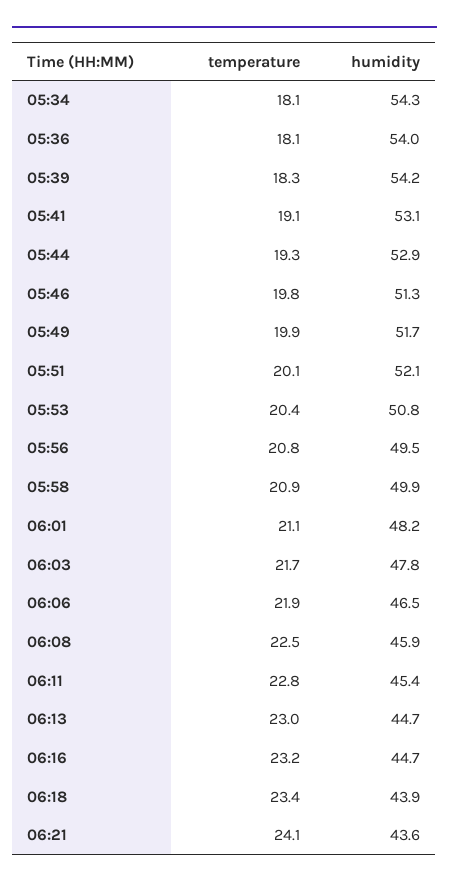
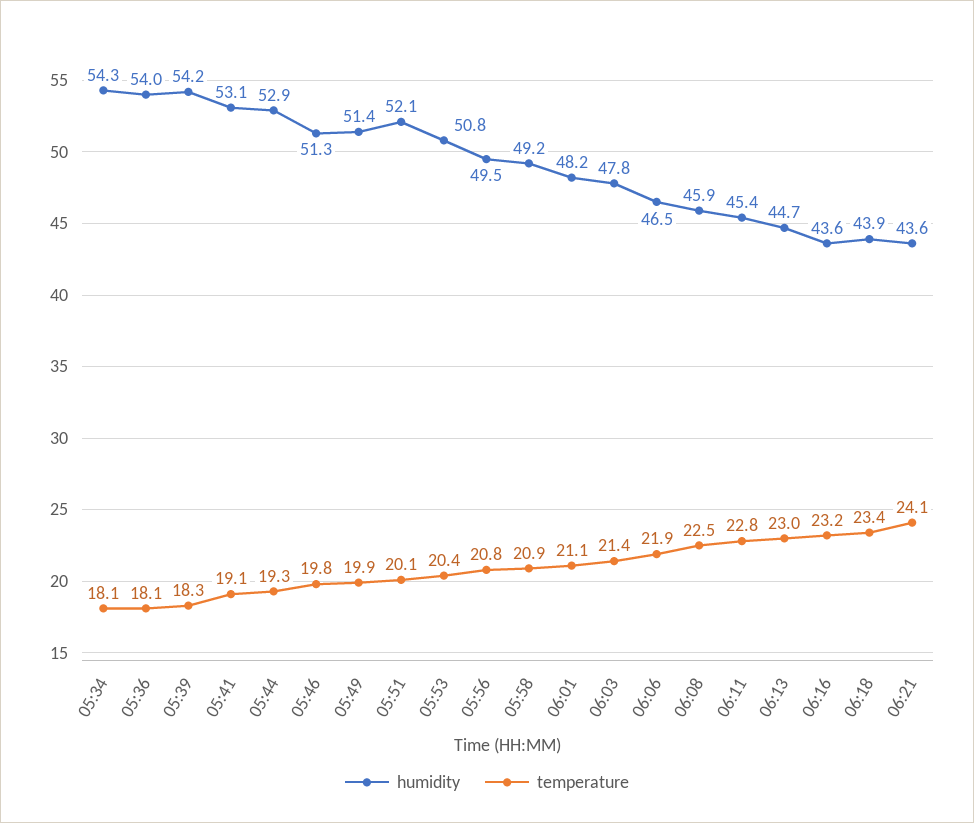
  {
    "temperature": {
      "05:34": 18.1,
      "05:36": 18.1,
      "05:39": 18.3,
      "05:41": 19.1,
      "05:44": 19.3,
      "05:46": 19.8,
      "05:49": 19.9,
      "05:51": 20.1,
      "05:53": 20.4,
      "05:56": 20.8,
      "05:58": 20.9,
      "06:01": 21.1,
-     "06:03": 21.7,
+     "06:03": 21.4,
      "06:06": 21.9,
      "06:08": 22.5,
      "06:11": 22.8,
      "06:13": 23,
      "06:16": 23.2,
      "06:18": 23.4,
      "06:21": 24.1
    },
    "humidity": {
      "05:34": 54.3,
      "05:36": 54,
      "05:39": 54.2,
      "05:41": 53.1,
      "05:44": 52.9,
      "05:46": 51.3,
-     "05:49": 51.7,
+     "05:49": 51.4,
      "05:51": 52.1,
      "05:53": 50.8,
      "05:56": 49.5,
-     "05:58": 49.9,
+     "05:58": 49.2,
      "06:01": 48.2,
      "06:03": 47.8,
      "06:06": 46.5,
      "06:08": 45.9,
      "06:11": 45.4,
      "06:13": 44.7,
-     "06:16": 44.7,
+     "06:16": 43.6,
      "06:18": 43.9,
      "06:21": 43.6
    }
  }

